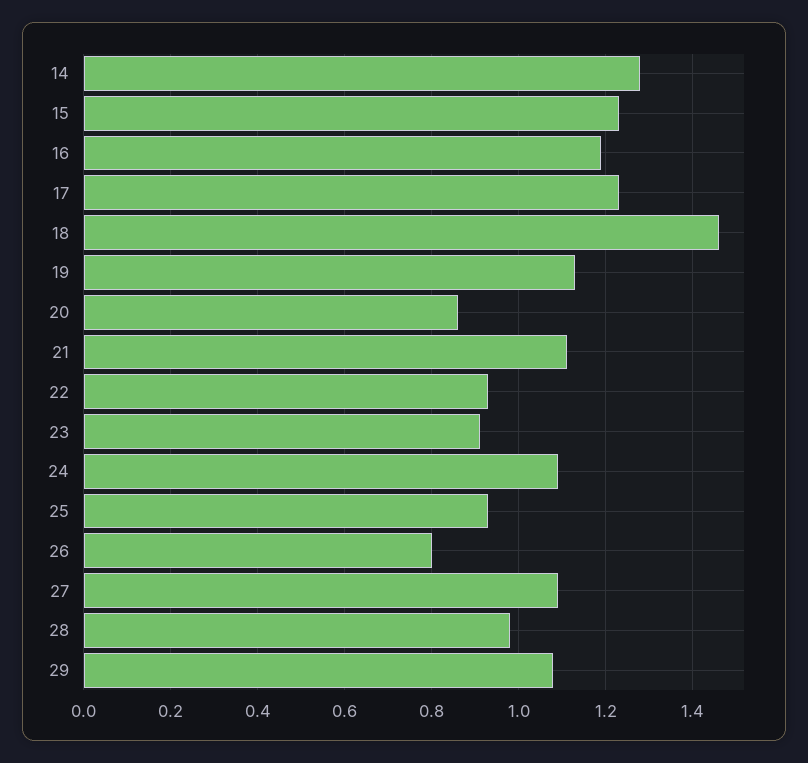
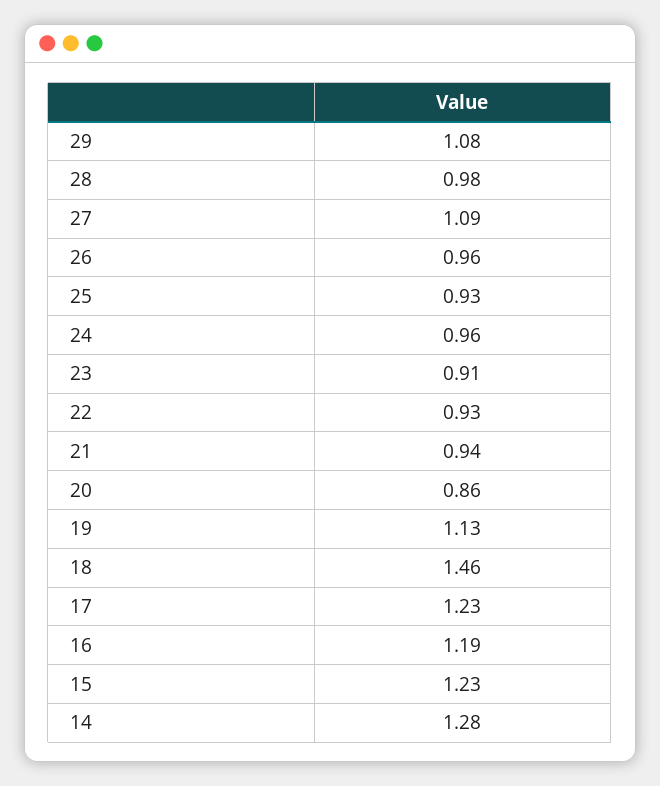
  {
    "14": 1.28,
    "15": 1.23,
    "16": 1.19,
    "17": 1.23,
    "18": 1.46,
    "19": 1.13,
    "20": 0.86,
-   "21": 1.1,
+   "21": 0.94,
    "22": 0.93,
    "23": 0.91,
-   "24": 1.1,
+   "24": 0.96,
    "25": 0.93,
-   "26": 0.8,
+   "26": 0.96,
    "27": 1.09,
    "28": 0.98,
    "29": 1.08
  }

